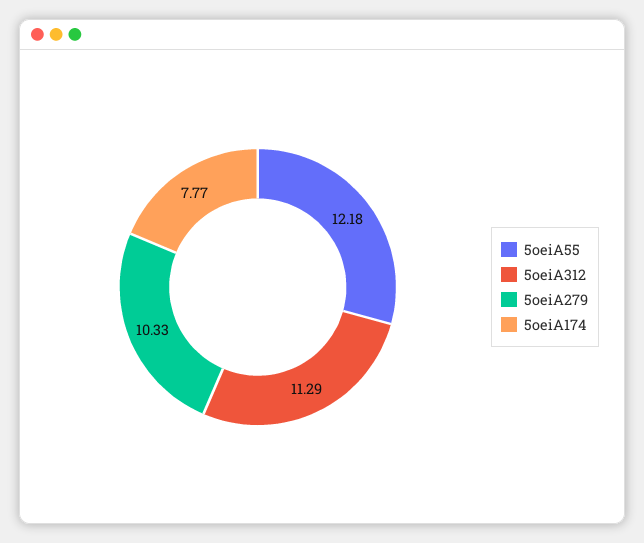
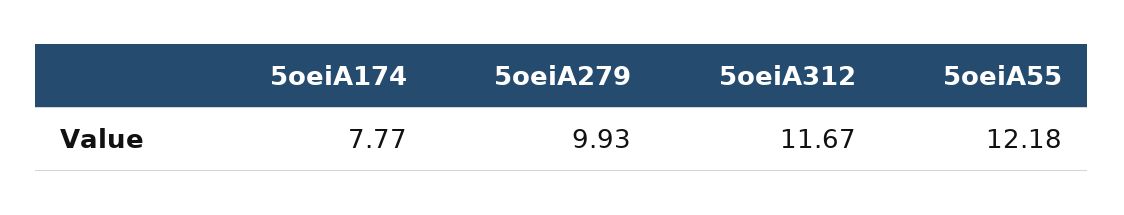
  {
    "5oeiA55": 12.18,
-   "5oeiA312": 11.29,
+   "5oeiA312": 11.67,
-   "5oeiA279": 10.33,
+   "5oeiA279": 9.93,
    "5oeiA174": 7.77
  }

